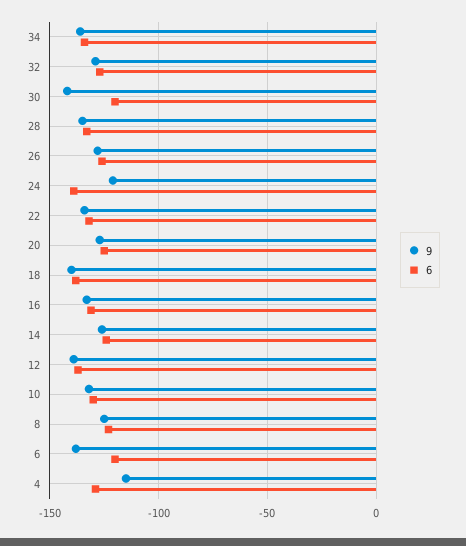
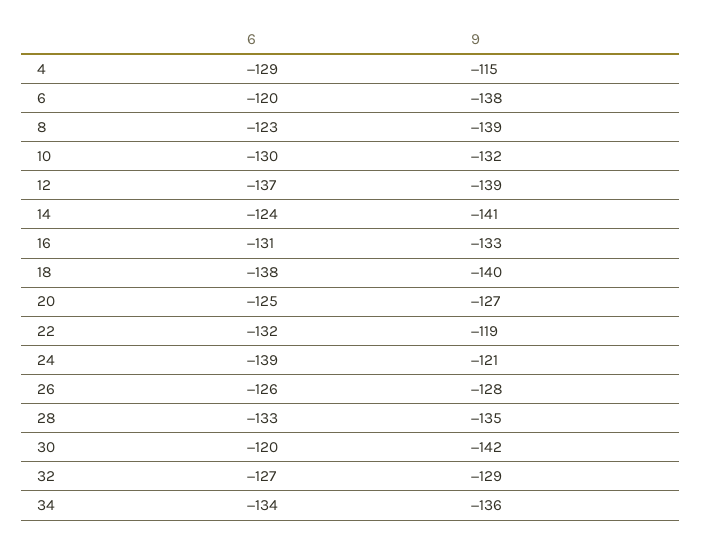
  {
    "9": {
      "34": -136,
      "32": -129,
      "30": -142,
      "28": -135,
      "26": -128,
      "24": -121,
-     "22": -135,
+     "22": -119,
      "20": -127,
      "18": -140,
      "16": -133,
-     "14": -125,
+     "14": -141,
      "12": -139,
      "10": -132,
-     "8": -125,
+     "8": -139,
      "6": -138,
      "4": -115
    },
    "6": {
      "34": -134,
      "32": -127,
      "30": -120,
      "28": -133,
      "26": -126,
      "24": -139,
      "22": -132,
      "20": -125,
      "18": -138,
      "16": -131,
      "14": -124,
      "12": -137,
      "10": -130,
      "8": -123,
      "6": -120,
      "4": -129
    }
  }

